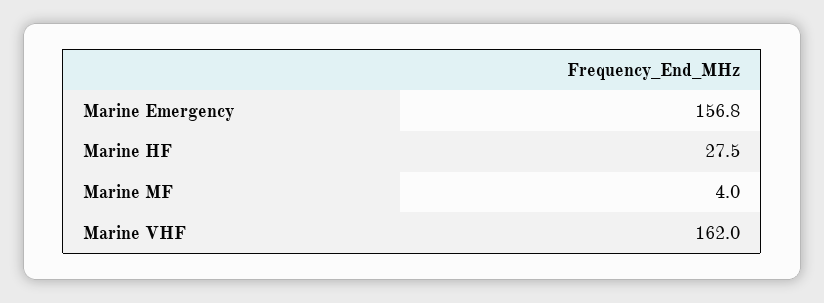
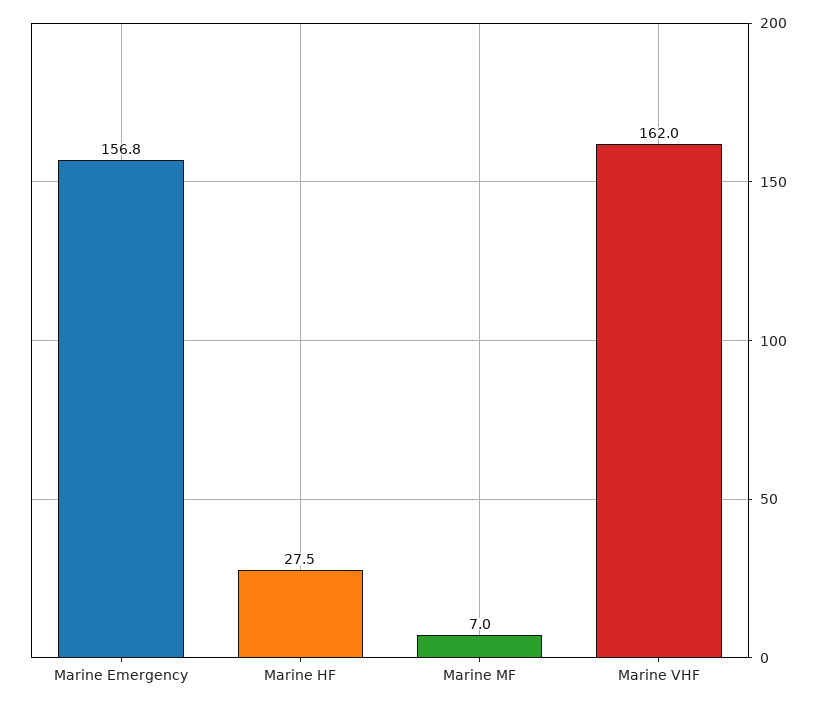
  {
    "Marine Emergency": 156.8,
    "Marine HF": 27.5,
-   "Marine MF": 4,
+   "Marine MF": 7,
    "Marine VHF": 162
  }

